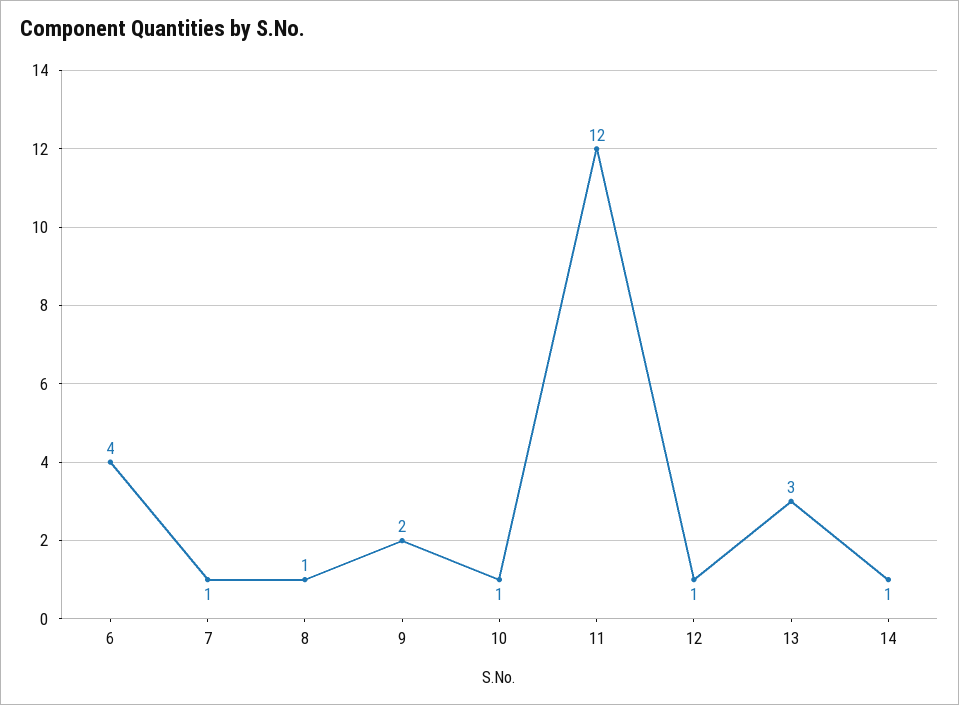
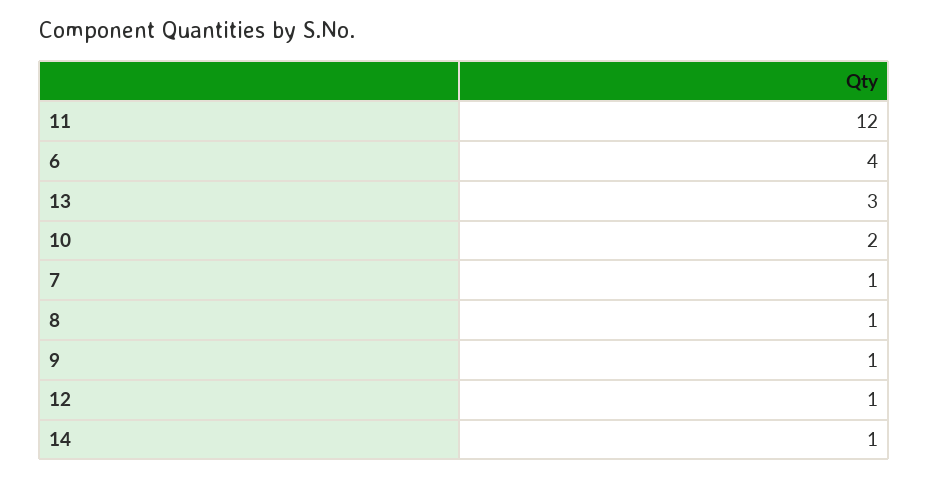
  {
    "6": 4,
    "7": 1,
    "8": 1,
-   "9": 2,
+   "9": 1,
-   "10": 1,
+   "10": 2,
    "11": 12,
    "12": 1,
    "13": 3,
    "14": 1
  }

